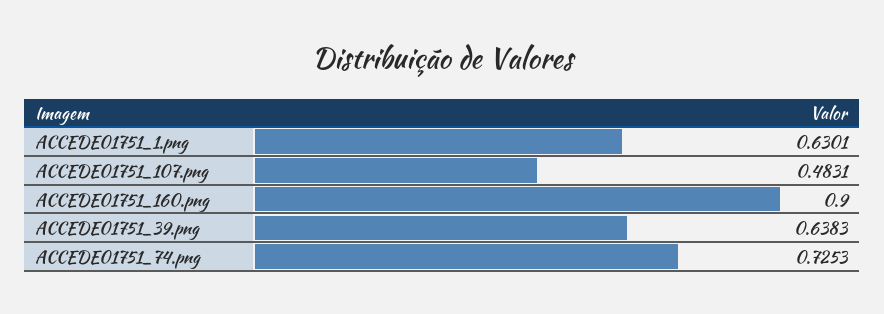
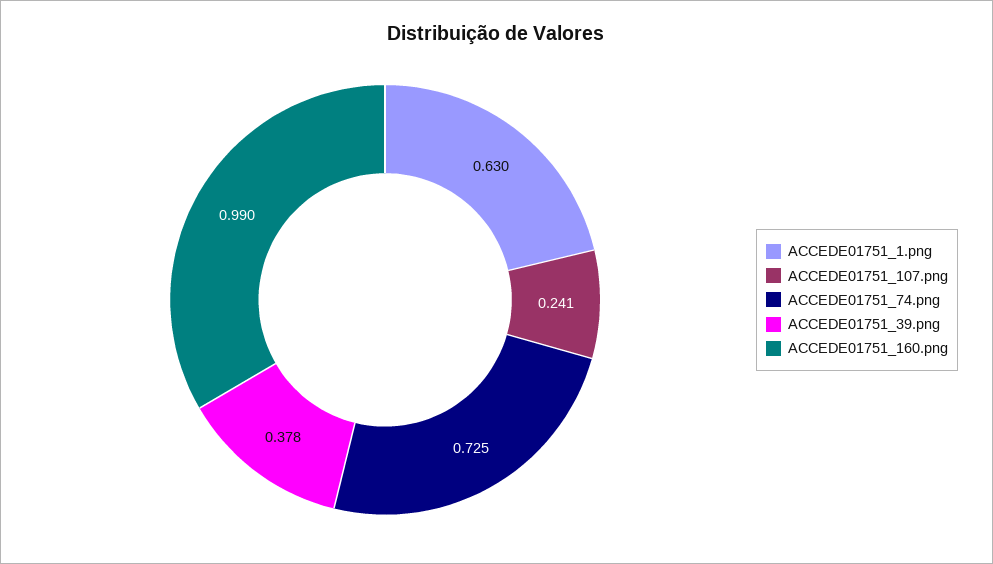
  {
    "ACCEDE01751_1.png": 0.6301,
-   "ACCEDE01751_107.png": 0.4831,
+   "ACCEDE01751_107.png": 0.241,
-   "ACCEDE01751_160.png": 0.9,
+   "ACCEDE01751_160.png": 0.99,
-   "ACCEDE01751_39.png": 0.6383,
+   "ACCEDE01751_39.png": 0.378,
    "ACCEDE01751_74.png": 0.7253
  }

